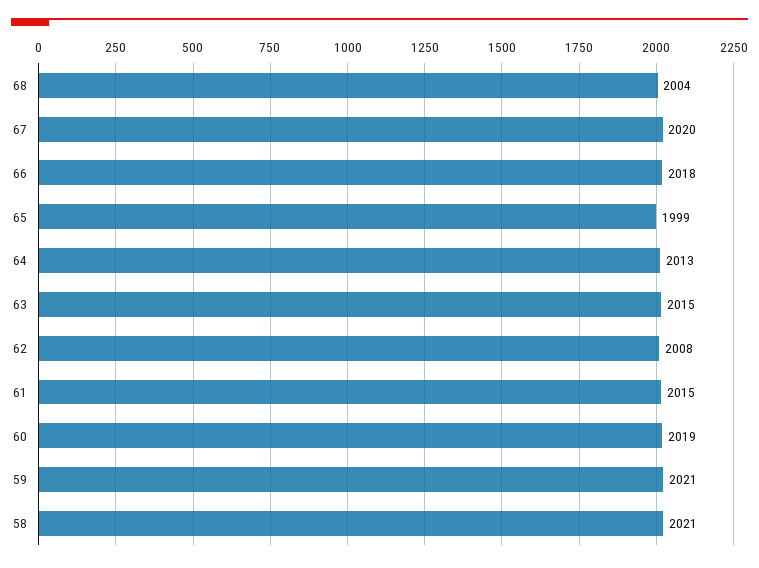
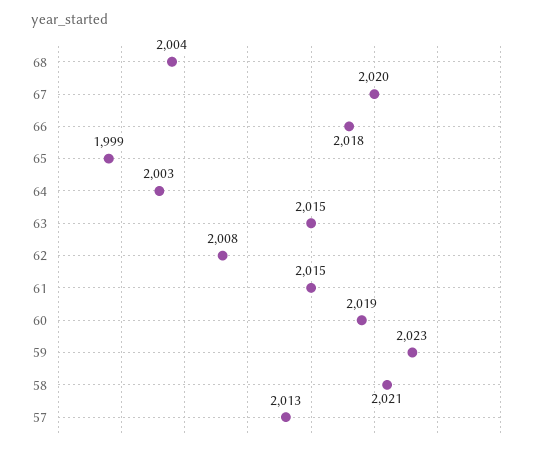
  {
    "68": 2004,
    "67": 2020,
    "66": 2018,
    "65": 1999,
-   "64": 2013,
+   "64": 2003,
    "63": 2015,
    "62": 2008,
    "61": 2015,
    "60": 2019,
-   "59": 2021,
+   "59": 2023,
-   "58": 2021
+   "58": 2021,
+   "57": 2013
  }

